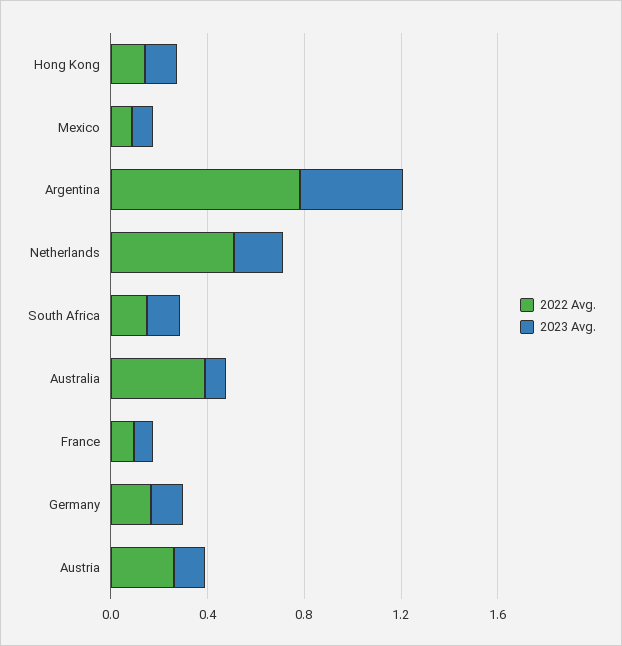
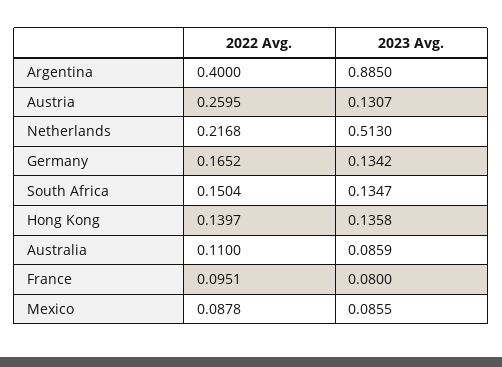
  {
    "2022 Avg.": {
      "Hong Kong": 0.1397,
      "Mexico": 0.0878,
-     "Argentina": 0.8,
+     "Argentina": 0.4,
-     "Netherlands": 0.5,
+     "Netherlands": 0.2168,
      "South Africa": 0.1504,
-     "Australia": 0.4,
+     "Australia": 0.11,
      "France": 0.0951,
      "Germany": 0.1652,
      "Austria": 0.2595
    },
    "2023 Avg.": {
      "Hong Kong": 0.1358,
      "Mexico": 0.0855,
-     "Argentina": 0.4,
+     "Argentina": 0.885,
-     "Netherlands": 0.2,
+     "Netherlands": 0.513,
      "South Africa": 0.1347,
      "Australia": 0.0859,
      "France": 0.08,
      "Germany": 0.1342,
      "Austria": 0.1307
    }
  }

